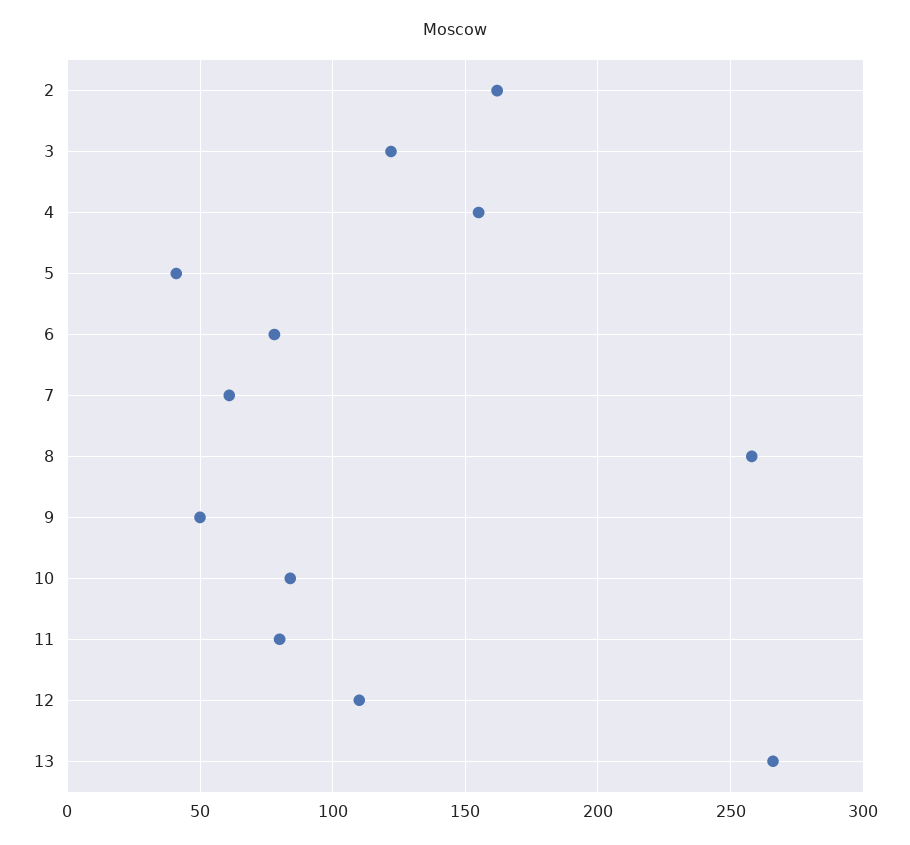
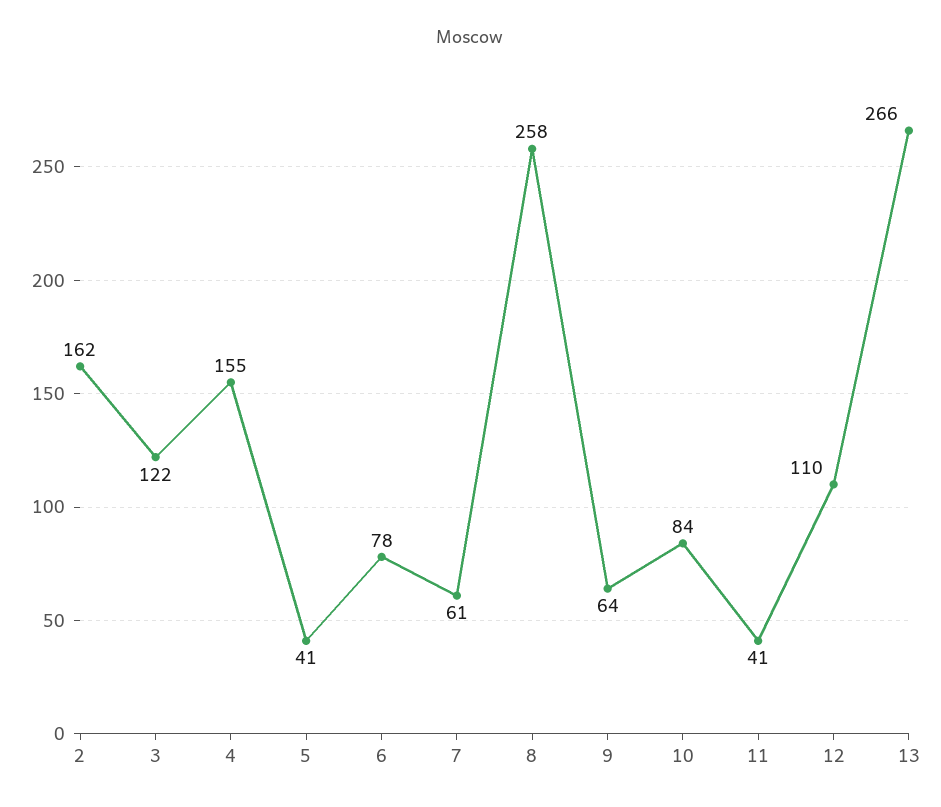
  {
    "2": 162,
    "3": 122,
    "4": 155,
    "5": 41,
    "6": 78,
    "7": 61,
    "8": 258,
-   "9": 50,
+   "9": 64,
    "10": 84,
-   "11": 80,
+   "11": 41,
    "12": 110,
    "13": 266
  }

